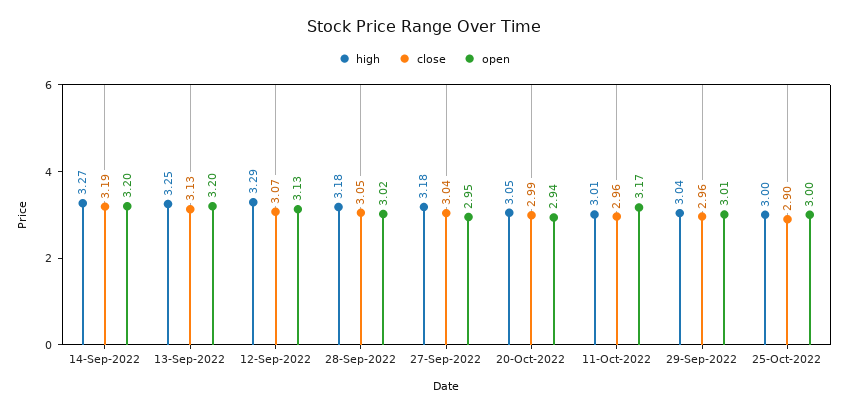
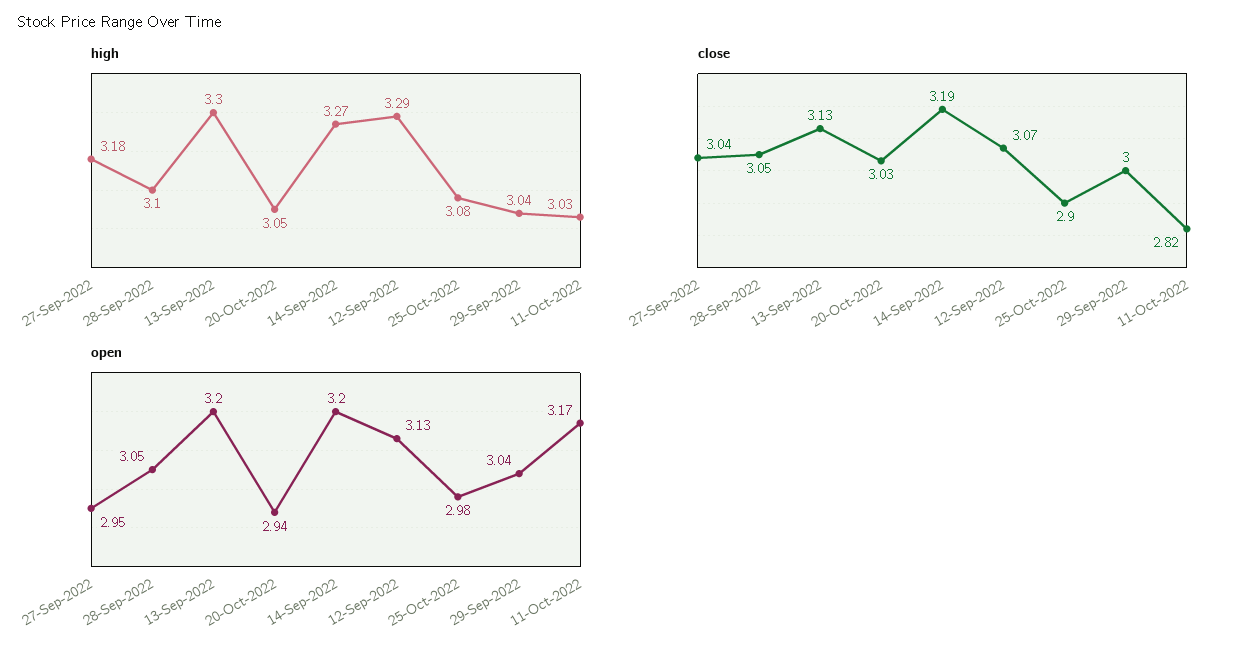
  {
    "high": {
      "14-Sep-2022": 3.27,
-     "13-Sep-2022": 3.25,
+     "13-Sep-2022": 3.3,
      "12-Sep-2022": 3.29,
-     "28-Sep-2022": 3.18,
+     "28-Sep-2022": 3.1,
      "27-Sep-2022": 3.18,
      "20-Oct-2022": 3.05,
-     "11-Oct-2022": 3.01,
+     "11-Oct-2022": 3.03,
      "29-Sep-2022": 3.04,
-     "25-Oct-2022": 3
+     "25-Oct-2022": 3.08
    },
    "close": {
      "14-Sep-2022": 3.19,
      "13-Sep-2022": 3.13,
      "12-Sep-2022": 3.07,
      "28-Sep-2022": 3.05,
      "27-Sep-2022": 3.04,
-     "20-Oct-2022": 2.99,
+     "20-Oct-2022": 3.03,
-     "11-Oct-2022": 2.96,
+     "11-Oct-2022": 2.82,
-     "29-Sep-2022": 2.96,
+     "29-Sep-2022": 3,
      "25-Oct-2022": 2.9
    },
    "open": {
      "14-Sep-2022": 3.2,
      "13-Sep-2022": 3.2,
      "12-Sep-2022": 3.13,
-     "28-Sep-2022": 3.02,
+     "28-Sep-2022": 3.05,
      "27-Sep-2022": 2.95,
      "20-Oct-2022": 2.94,
      "11-Oct-2022": 3.17,
-     "29-Sep-2022": 3.01,
+     "29-Sep-2022": 3.04,
-     "25-Oct-2022": 3
+     "25-Oct-2022": 2.98
    }
  }

